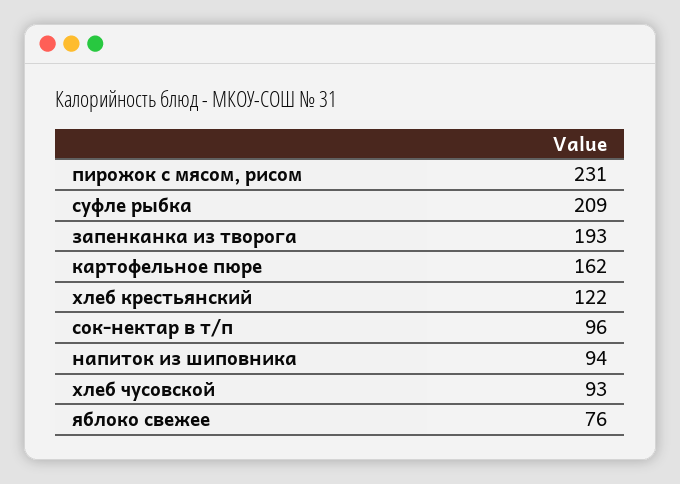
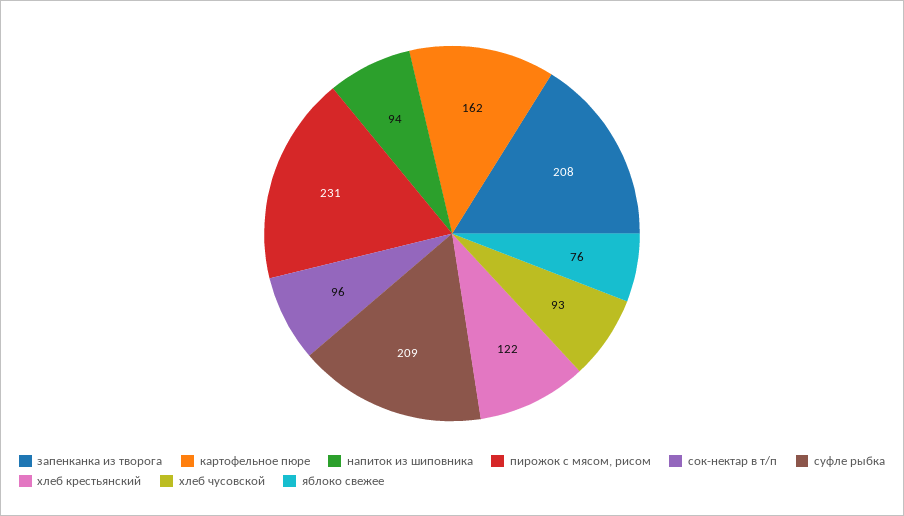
  {
    "пирожок с мясом, рисом": 231,
    "суфле рыбка": 209,
-   "запенканка из творога": 193,
+   "запенканка из творога": 208,
    "картофельное пюре": 162,
    "хлеб крестьянский": 122,
    "сок-нектар в т/п": 96,
    "напиток из шиповника": 94,
    "хлеб чусовской": 93,
    "яблоко свежее": 76
  }

